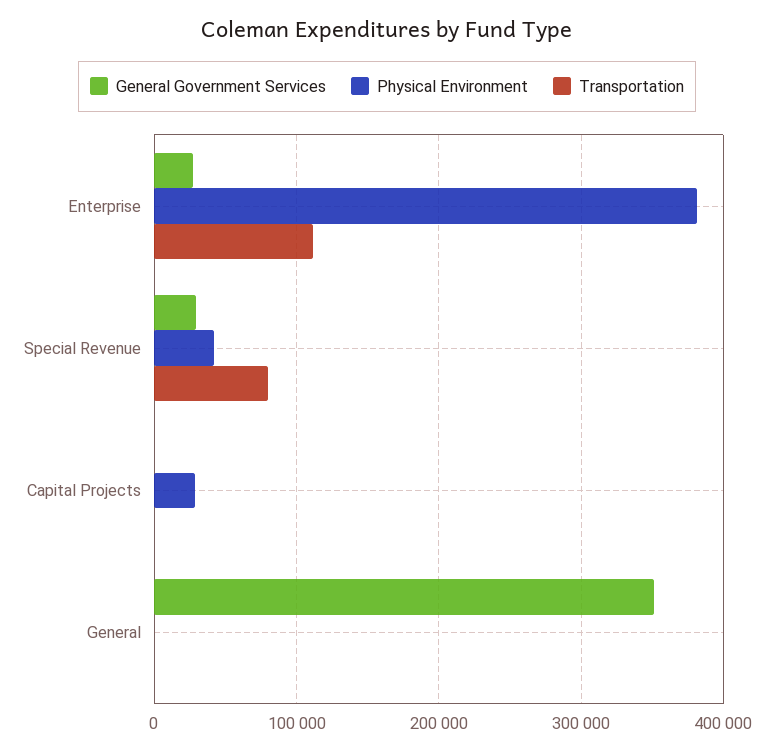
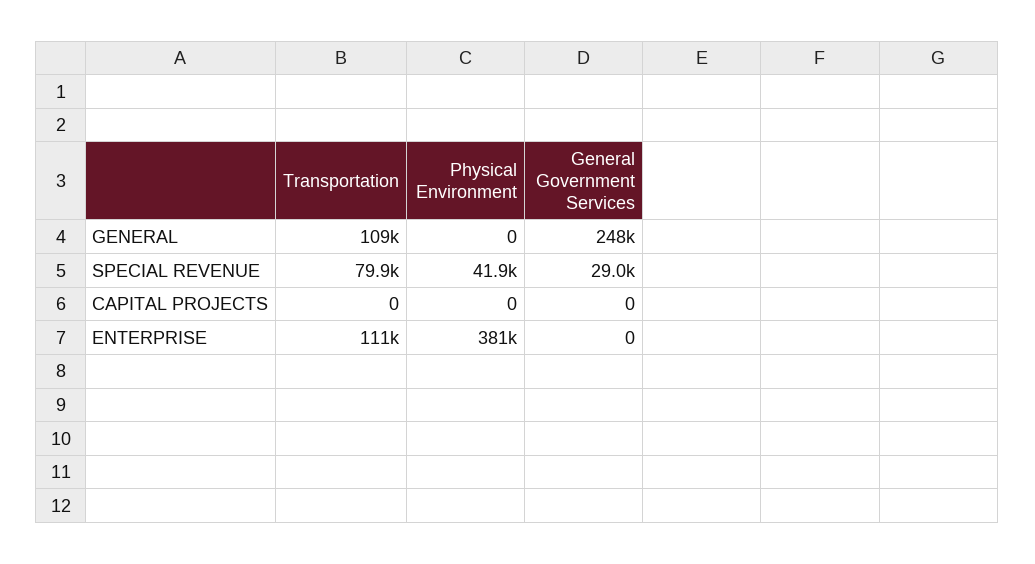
  {
    "General Government Services": {
-     "Enterprise": 30000,
+     "Enterprise": 0,
      "Special Revenue": 29000,
      "Capital Projects": 0,
-     "General": 350000
+     "General": 248000
    },
    "Physical Environment": {
      "Enterprise": 381000,
      "Special Revenue": 41900,
-     "Capital Projects": 30000,
+     "Capital Projects": 0,
      "General": 0
    },
    "Transportation": {
      "Enterprise": 111000,
      "Special Revenue": 79900,
      "Capital Projects": 0,
-     "General": 0
+     "General": 109000
    }
  }

